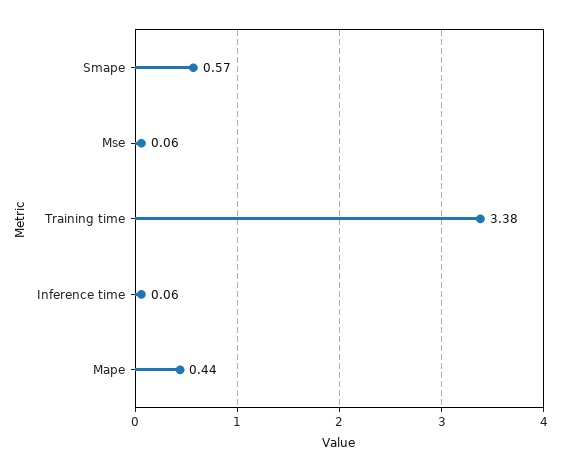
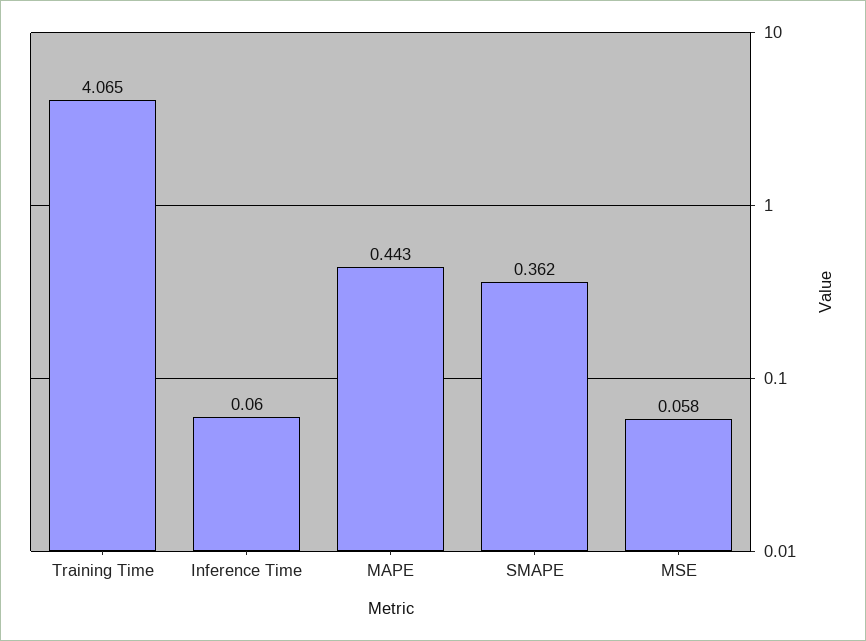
  {
-   "Smape": 0.57,
+   "Smape": 0.362,
    "Mse": 0.058,
-   "Training time": 3.38,
+   "Training time": 4.065,
    "Inference time": 0.06,
    "Mape": 0.443
  }

